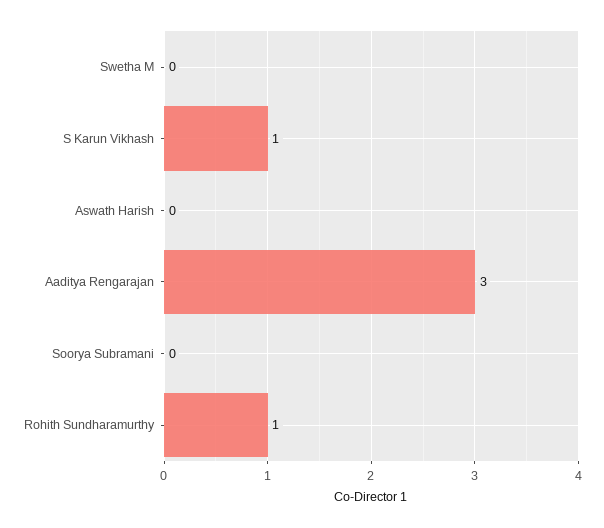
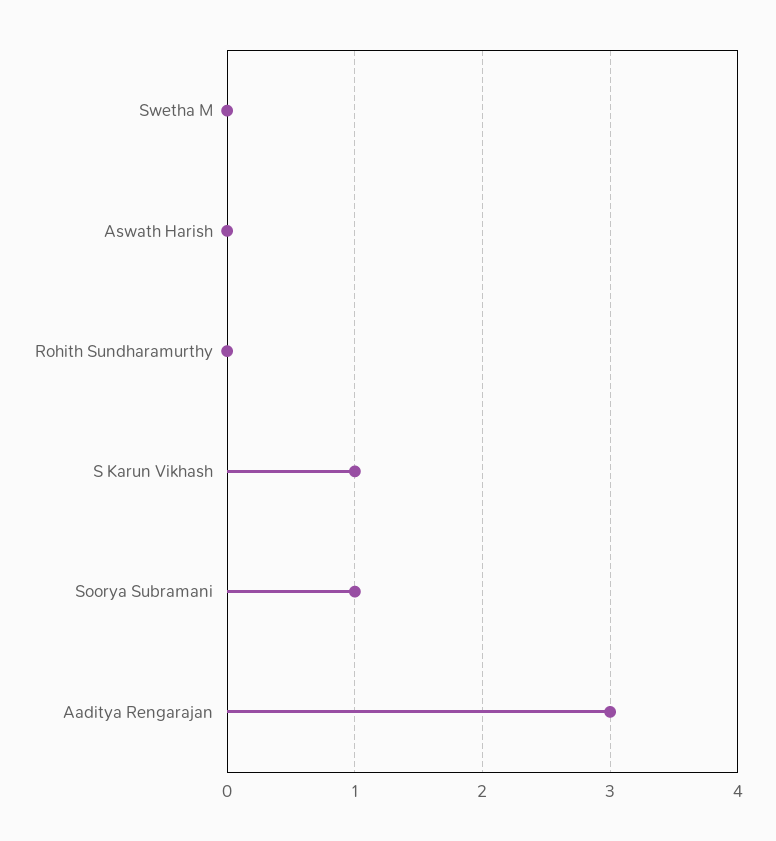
  {
    "Swetha M": 0,
    "S Karun Vikhash": 1,
    "Aswath Harish": 0,
    "Aaditya Rengarajan": 3,
-   "Soorya Subramani": 0,
+   "Soorya Subramani": 1,
-   "Rohith Sundharamurthy": 1
+   "Rohith Sundharamurthy": 0
  }

